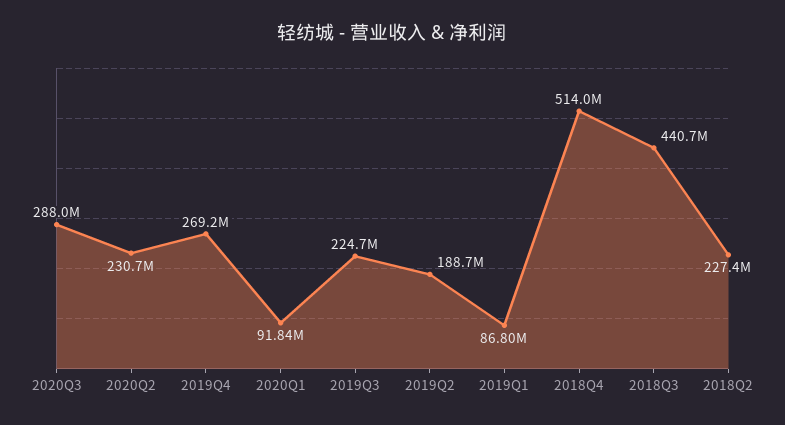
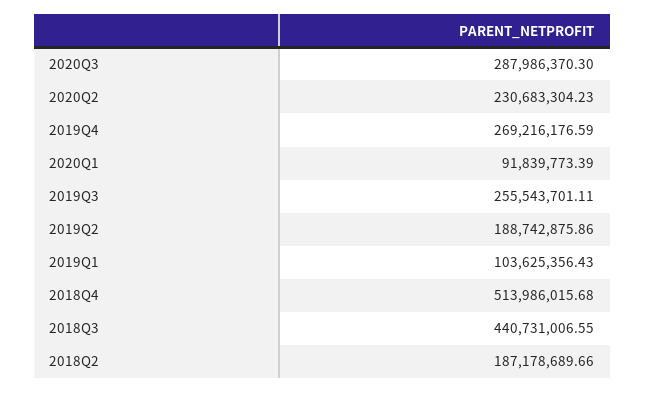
  {
    "2020Q3": 287986370.3,
    "2020Q2": 230683304.23,
    "2019Q4": 269216176.59,
    "2020Q1": 91839773.39,
-   "2019Q3": 224700000,
+   "2019Q3": 255543701.11,
    "2019Q2": 188742875.86,
-   "2019Q1": 86800000,
+   "2019Q1": 103625356.43,
    "2018Q4": 513986015.68,
    "2018Q3": 440731006.55,
-   "2018Q2": 227400000
+   "2018Q2": 187178689.66
  }

